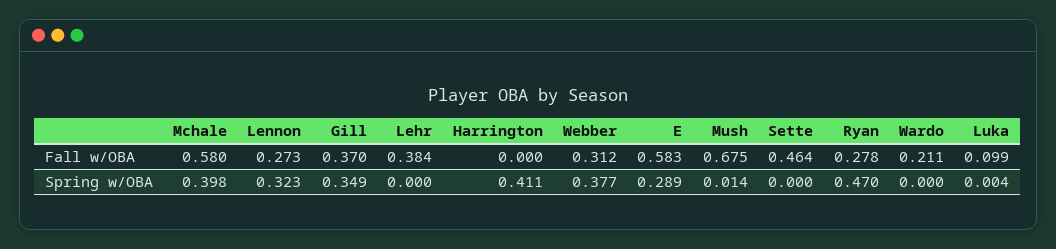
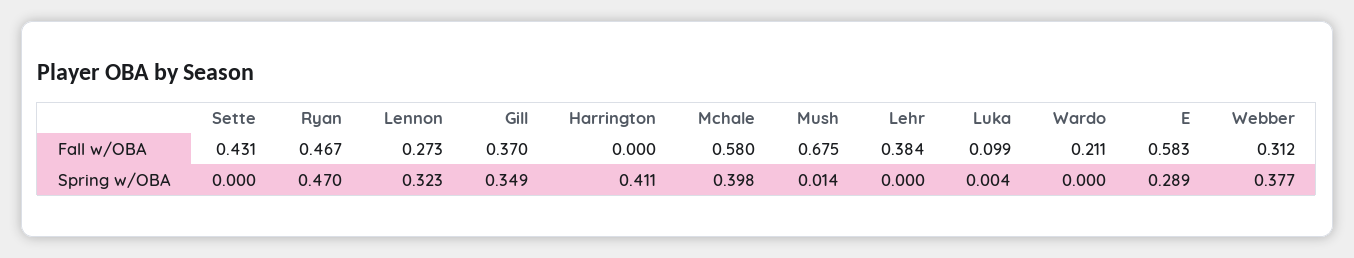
  {
    "Mchale": {
      "Fall w/OBA": 0.58,
      "Spring w/OBA": 0.398
    },
    "Lennon": {
      "Fall w/OBA": 0.273,
      "Spring w/OBA": 0.323
    },
    "Gill": {
      "Fall w/OBA": 0.37,
      "Spring w/OBA": 0.349
    },
    "Lehr": {
      "Fall w/OBA": 0.384,
      "Spring w/OBA": 0
    },
    "Harrington": {
      "Fall w/OBA": 0,
      "Spring w/OBA": 0.411
    },
    "Webber": {
      "Fall w/OBA": 0.312,
      "Spring w/OBA": 0.377
    },
    "E": {
      "Fall w/OBA": 0.583,
      "Spring w/OBA": 0.289
    },
    "Mush": {
      "Fall w/OBA": 0.675,
      "Spring w/OBA": 0.014
    },
    "Sette": {
-     "Fall w/OBA": 0.464,
+     "Fall w/OBA": 0.431,
      "Spring w/OBA": 0
    },
    "Ryan": {
-     "Fall w/OBA": 0.278,
+     "Fall w/OBA": 0.467,
      "Spring w/OBA": 0.47
    },
    "Wardo": {
      "Fall w/OBA": 0.211,
      "Spring w/OBA": 0
    },
    "Luka": {
      "Fall w/OBA": 0.099,
      "Spring w/OBA": 0.004
    }
  }

